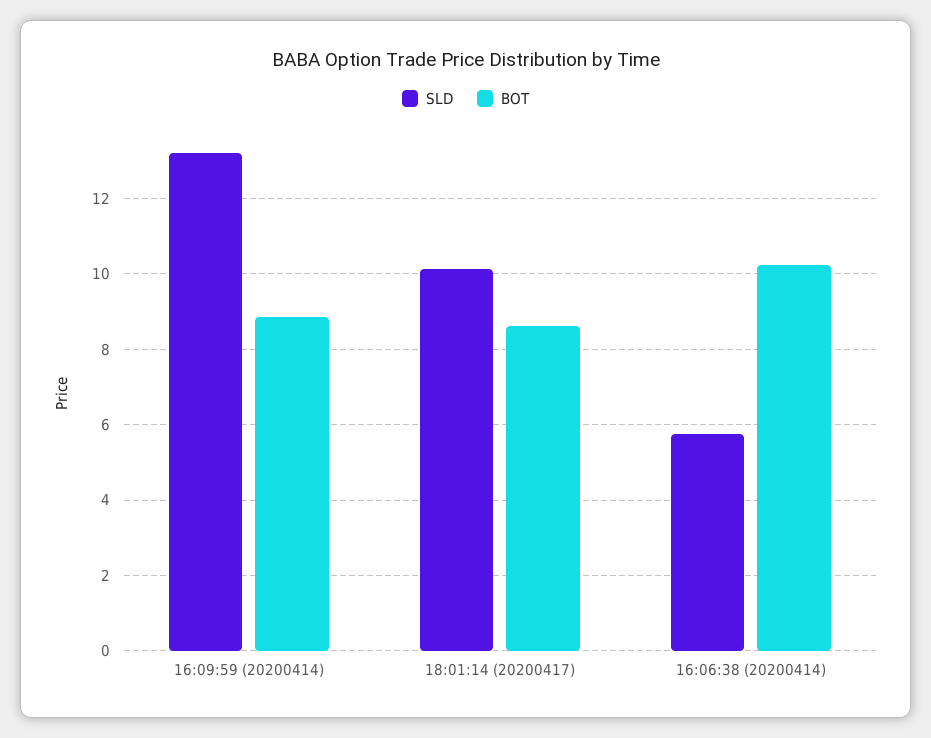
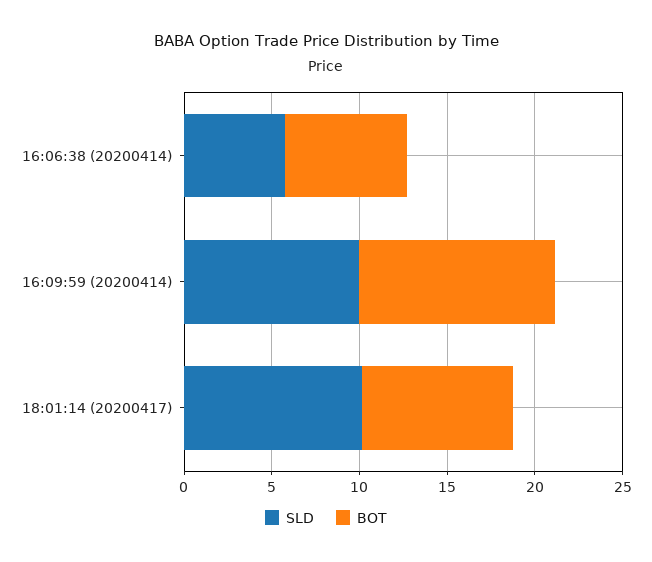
  {
    "SLD": {
-     "16:09:59 (20200414)": 13.2,
+     "16:09:59 (20200414)": 10,
      "18:01:14 (20200417)": 10.2,
      "16:06:38 (20200414)": 5.8
    },
    "BOT": {
-     "16:09:59 (20200414)": 8.8,
+     "16:09:59 (20200414)": 11,
      "18:01:14 (20200417)": 8.6,
-     "16:06:38 (20200414)": 10.2
+     "16:06:38 (20200414)": 7
    }
  }

